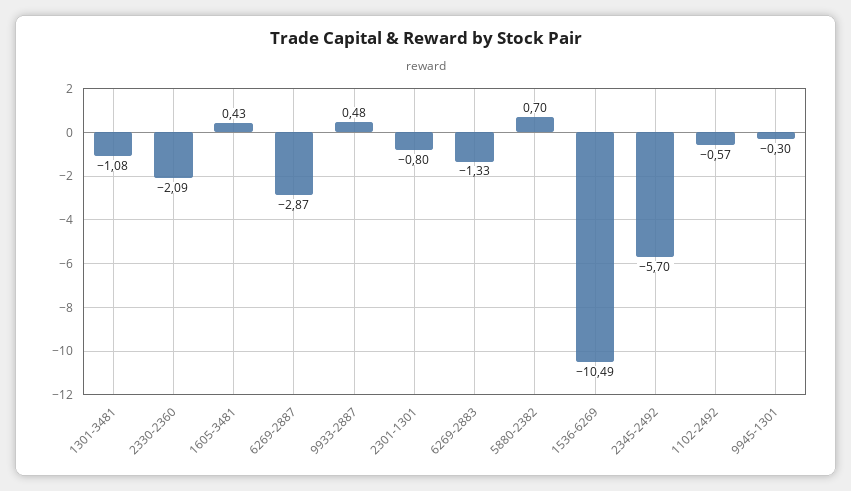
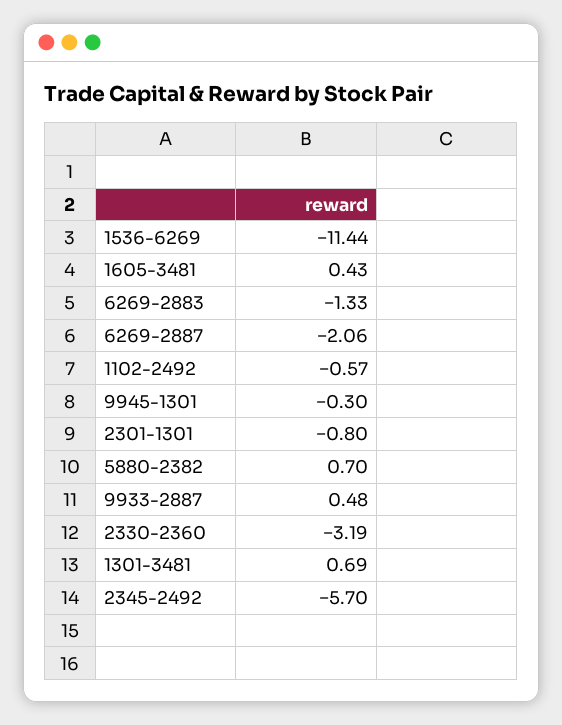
  {
-   "1301-3481": -1.08,
+   "1301-3481": 0.69,
-   "2330-2360": -2.09,
+   "2330-2360": -3.19,
    "1605-3481": 0.43,
-   "6269-2887": -2.87,
+   "6269-2887": -2.06,
    "9933-2887": 0.48,
    "2301-1301": -0.8,
    "6269-2883": -1.33,
    "5880-2382": 0.7,
-   "1536-6269": -10.49,
+   "1536-6269": -11.44,
    "2345-2492": -5.7,
    "1102-2492": -0.57,
    "9945-1301": -0.3
  }

